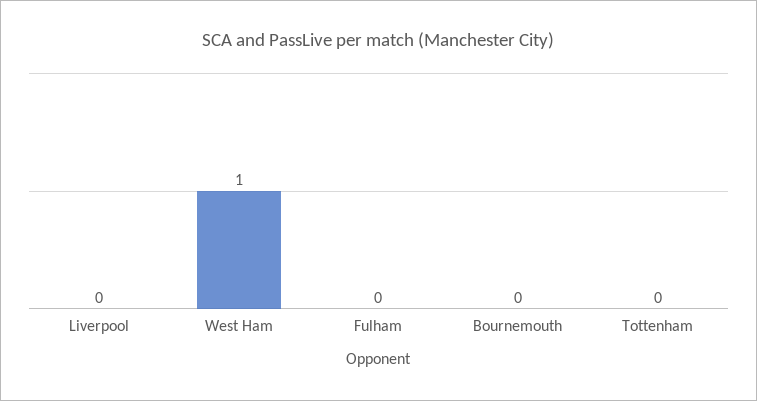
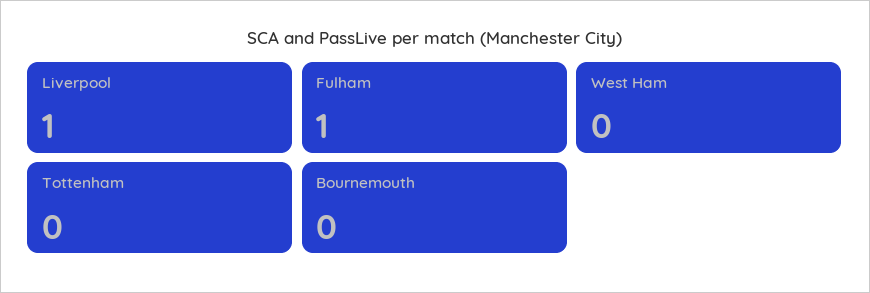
  {
-   "Liverpool": 0,
+   "Liverpool": 1,
-   "West Ham": 1,
+   "West Ham": 0,
-   "Fulham": 0,
+   "Fulham": 1,
    "Bournemouth": 0,
    "Tottenham": 0
  }

